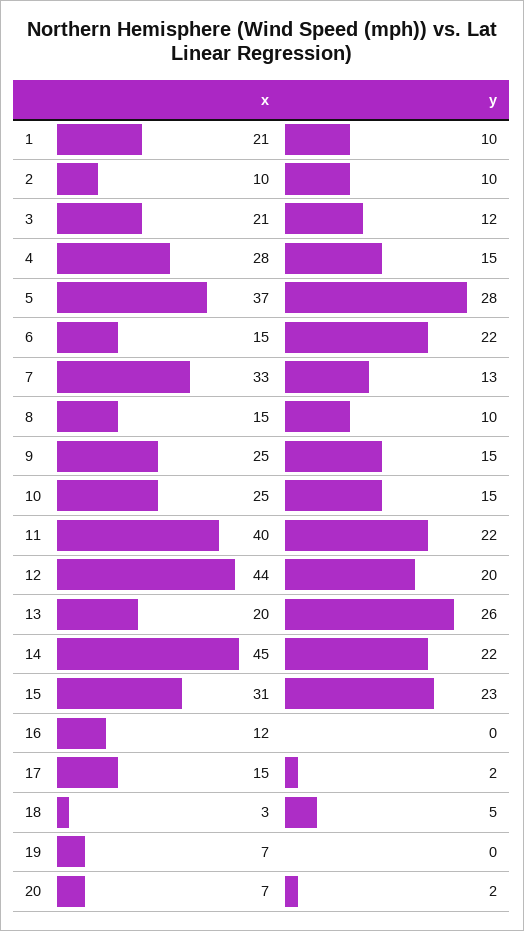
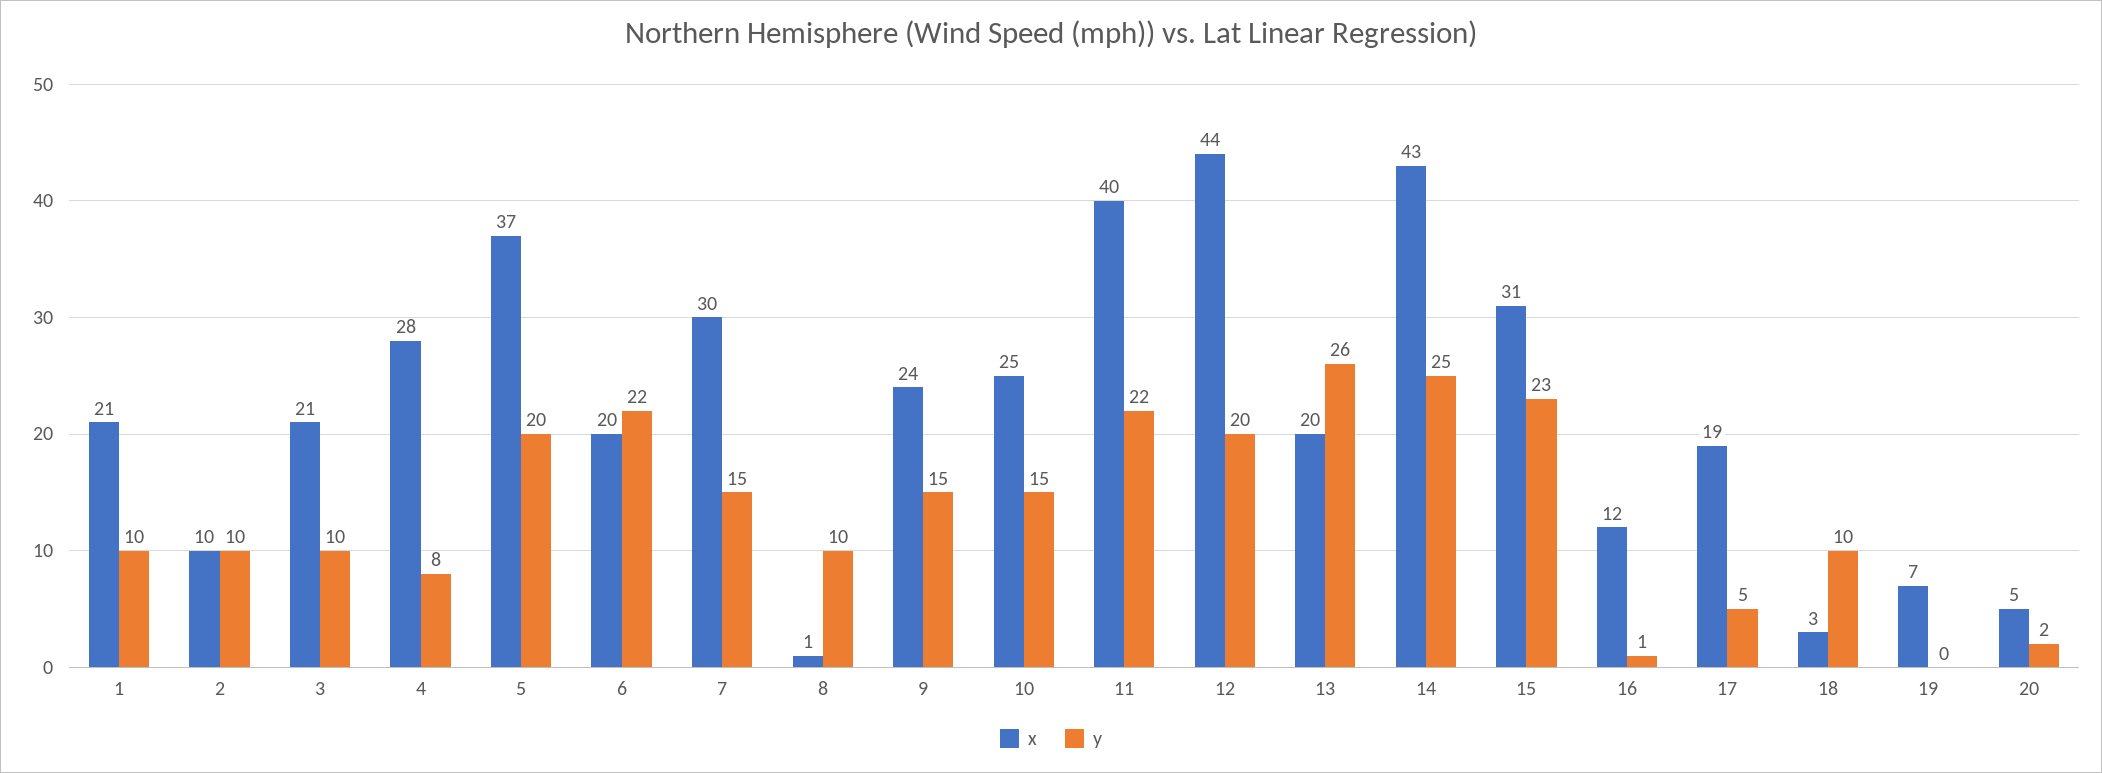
  {
    "x": {
      "1": 21,
      "2": 10,
      "3": 21,
      "4": 28,
      "5": 37,
-     "6": 15,
+     "6": 20,
-     "7": 33,
+     "7": 30,
-     "8": 15,
+     "8": 1,
-     "9": 25,
+     "9": 24,
      "10": 25,
      "11": 40,
      "12": 44,
      "13": 20,
-     "14": 45,
+     "14": 43,
      "15": 31,
      "16": 12,
-     "17": 15,
+     "17": 19,
      "18": 3,
      "19": 7,
-     "20": 7
+     "20": 5
    },
    "y": {
      "1": 10,
      "2": 10,
-     "3": 12,
+     "3": 10,
-     "4": 15,
+     "4": 8,
-     "5": 28,
+     "5": 20,
      "6": 22,
-     "7": 13,
+     "7": 15,
      "8": 10,
      "9": 15,
      "10": 15,
      "11": 22,
      "12": 20,
      "13": 26,
-     "14": 22,
+     "14": 25,
      "15": 23,
-     "16": 0,
+     "16": 1,
-     "17": 2,
+     "17": 5,
-     "18": 5,
+     "18": 10,
      "19": 0,
      "20": 2
    }
  }

